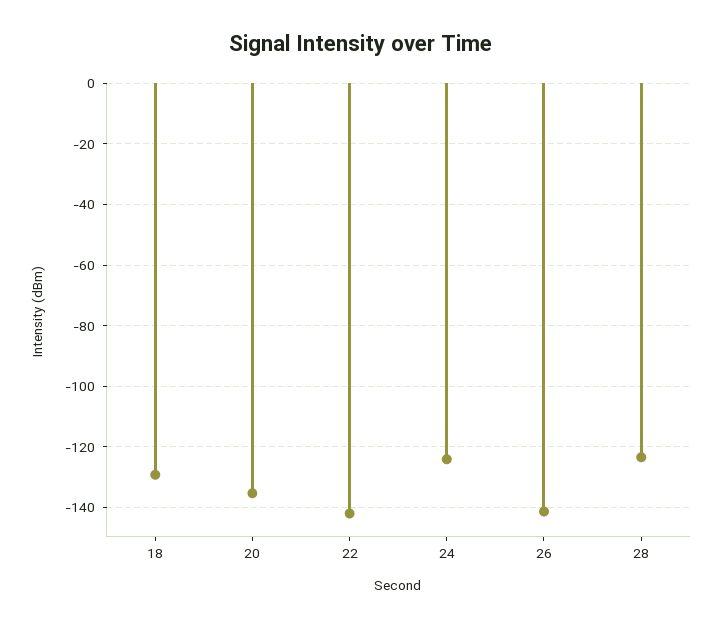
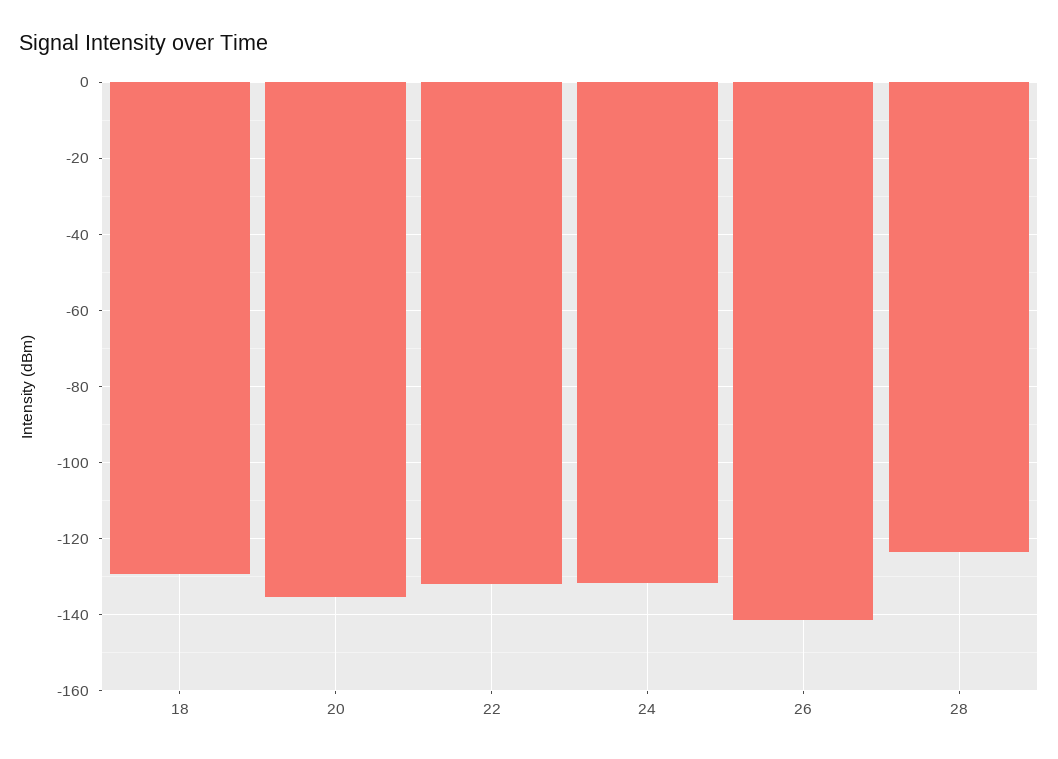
  {
    "18": -130,
    "20": -136,
-   "22": -142,
+   "22": -132,
-   "24": -124,
+   "24": -132,
    "26": -142,
    "28": -124
  }

